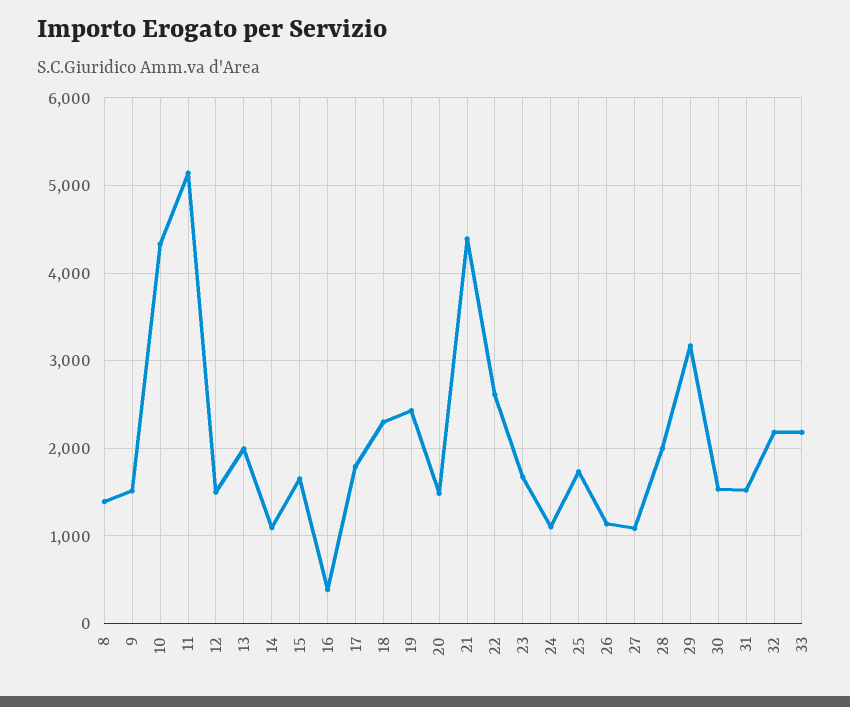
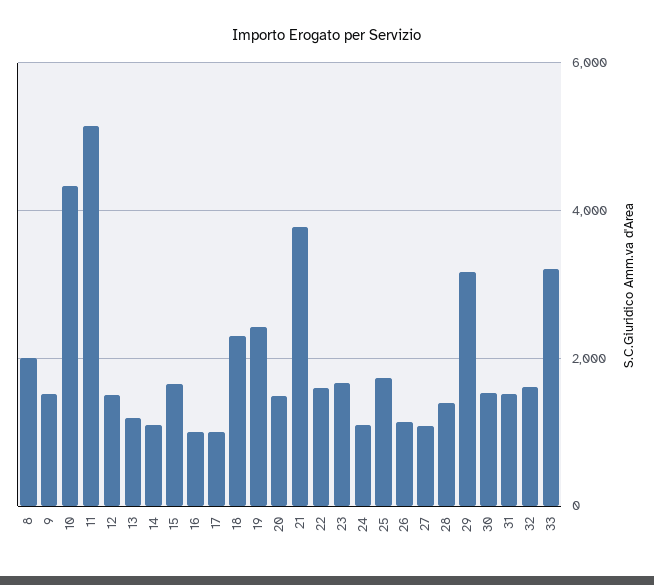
  {
-   "8": 1400,
+   "8": 2000,
    "9": 1500,
    "10": 4300,
    "11": 5100,
    "12": 1500,
-   "13": 2000,
+   "13": 1200,
    "14": 1100,
    "15": 1700,
-   "16": 400,
+   "16": 1000,
-   "17": 1800,
+   "17": 1000,
    "18": 2300,
    "19": 2400,
    "20": 1500,
-   "21": 4400,
+   "21": 3800,
-   "22": 2600,
+   "22": 1600,
    "23": 1700,
    "24": 1100,
    "25": 1700,
    "26": 1100,
    "27": 1100,
-   "28": 2000,
+   "28": 1400,
    "29": 3200,
    "30": 1500,
    "31": 1500,
-   "32": 2200,
+   "32": 1600,
-   "33": 2200
+   "33": 3200
  }

